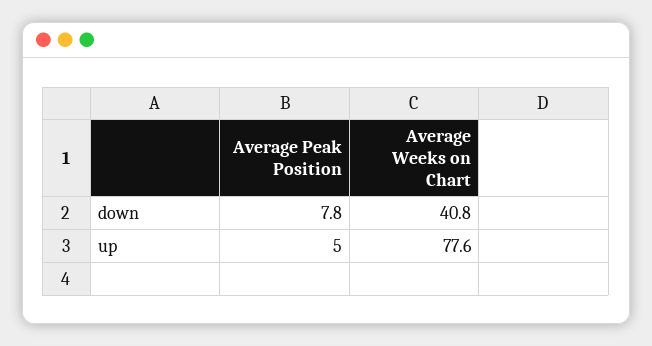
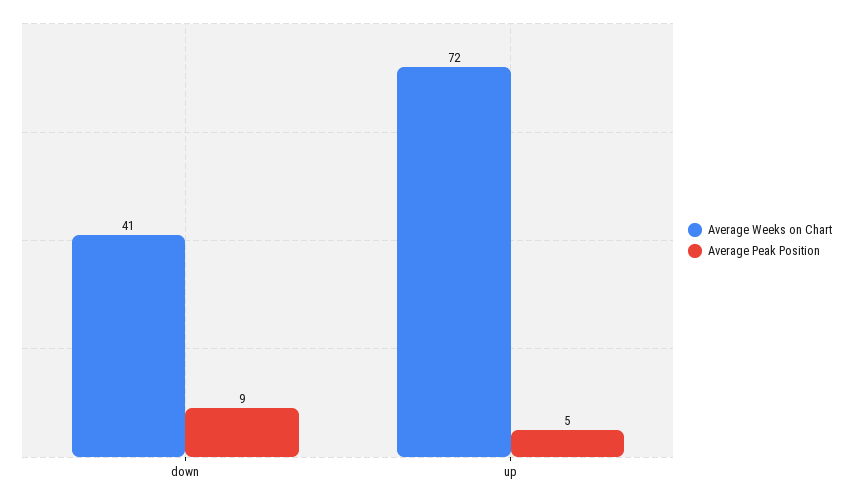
  {
    "Average Peak Position": {
-     "down": 7.8,
+     "down": 9,
      "up": 5
    },
    "Average Weeks on Chart": {
      "down": 40.8,
-     "up": 77.6
+     "up": 72
    }
  }

